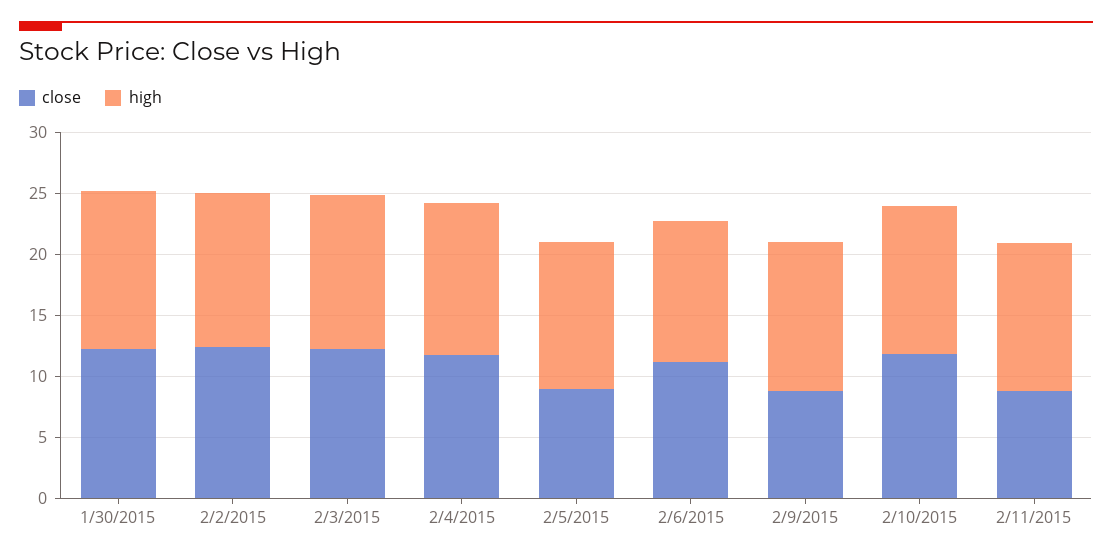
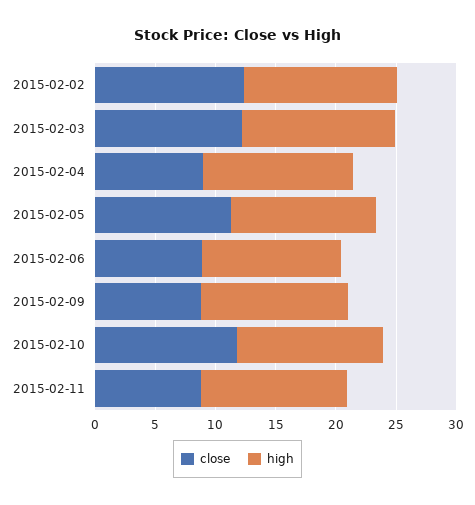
  {
    "close": {
-     "1/30/2015": 12,
      "2/2/2015": 12,
      "2/3/2015": 12,
-     "2/4/2015": 12,
+     "2/4/2015": 9,
-     "2/5/2015": 9,
+     "2/5/2015": 11,
-     "2/6/2015": 11,
+     "2/6/2015": 9,
      "2/9/2015": 9,
      "2/10/2015": 12,
      "2/11/2015": 9
    },
    "high": {
-     "1/30/2015": 13,
      "2/2/2015": 13,
      "2/3/2015": 13,
      "2/4/2015": 12,
      "2/5/2015": 12,
      "2/6/2015": 12,
      "2/9/2015": 12,
      "2/10/2015": 12,
      "2/11/2015": 12
    }
  }

